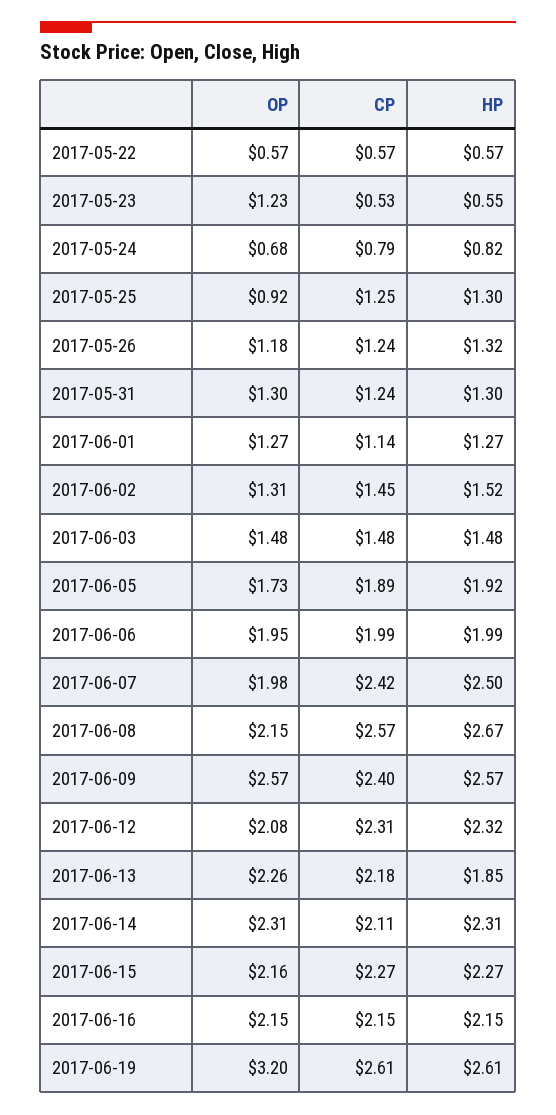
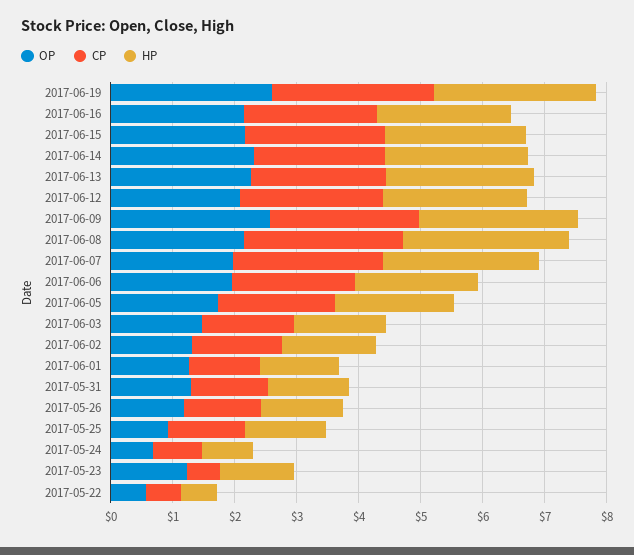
  {
    "OP": {
      "2017-05-22": 0.57,
      "2017-05-23": 1.23,
      "2017-05-24": 0.68,
      "2017-05-25": 0.92,
      "2017-05-26": 1.18,
      "2017-05-31": 1.3,
      "2017-06-01": 1.27,
      "2017-06-02": 1.31,
      "2017-06-03": 1.48,
      "2017-06-05": 1.73,
      "2017-06-06": 1.95,
      "2017-06-07": 1.98,
      "2017-06-08": 2.15,
      "2017-06-09": 2.57,
      "2017-06-12": 2.08,
      "2017-06-13": 2.26,
      "2017-06-14": 2.31,
      "2017-06-15": 2.16,
      "2017-06-16": 2.15,
-     "2017-06-19": 3.2
+     "2017-06-19": 2.6
    },
    "CP": {
      "2017-05-22": 0.57,
      "2017-05-23": 0.53,
      "2017-05-24": 0.79,
      "2017-05-25": 1.25,
      "2017-05-26": 1.24,
      "2017-05-31": 1.24,
      "2017-06-01": 1.14,
      "2017-06-02": 1.45,
      "2017-06-03": 1.48,
      "2017-06-05": 1.89,
      "2017-06-06": 1.99,
      "2017-06-07": 2.42,
      "2017-06-08": 2.57,
      "2017-06-09": 2.4,
      "2017-06-12": 2.31,
      "2017-06-13": 2.18,
      "2017-06-14": 2.11,
      "2017-06-15": 2.27,
      "2017-06-16": 2.15,
      "2017-06-19": 2.61
    },
    "HP": {
      "2017-05-22": 0.57,
-     "2017-05-23": 0.55,
+     "2017-05-23": 1.2,
      "2017-05-24": 0.82,
      "2017-05-25": 1.3,
      "2017-05-26": 1.32,
      "2017-05-31": 1.3,
      "2017-06-01": 1.27,
      "2017-06-02": 1.52,
      "2017-06-03": 1.48,
      "2017-06-05": 1.92,
      "2017-06-06": 1.99,
      "2017-06-07": 2.5,
      "2017-06-08": 2.67,
      "2017-06-09": 2.57,
      "2017-06-12": 2.32,
-     "2017-06-13": 1.85,
+     "2017-06-13": 2.4,
      "2017-06-14": 2.31,
      "2017-06-15": 2.27,
      "2017-06-16": 2.15,
      "2017-06-19": 2.61
    }
  }

